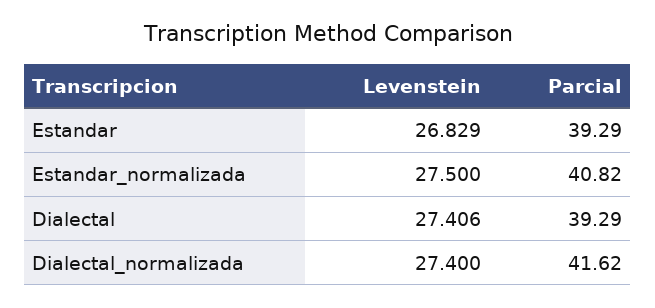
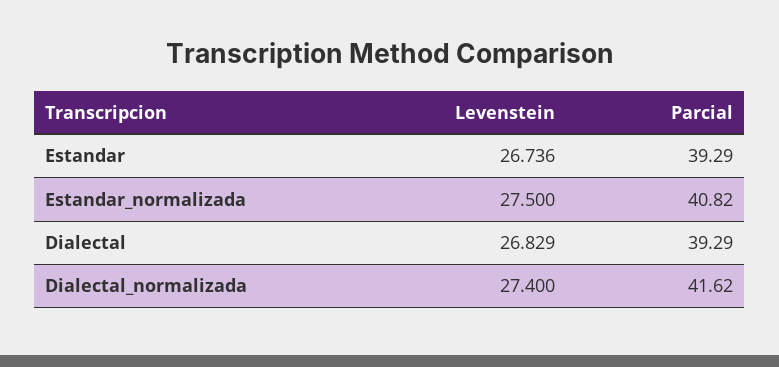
  {
    "Levenstein": {
-     "Estandar": 26.829,
+     "Estandar": 26.736,
      "Estandar_normalizada": 27.5,
-     "Dialectal": 27.406,
+     "Dialectal": 26.829,
      "Dialectal_normalizada": 27.4
    },
    "Parcial": {
      "Estandar": 39.29,
      "Estandar_normalizada": 40.82,
      "Dialectal": 39.29,
      "Dialectal_normalizada": 41.62
    }
  }

